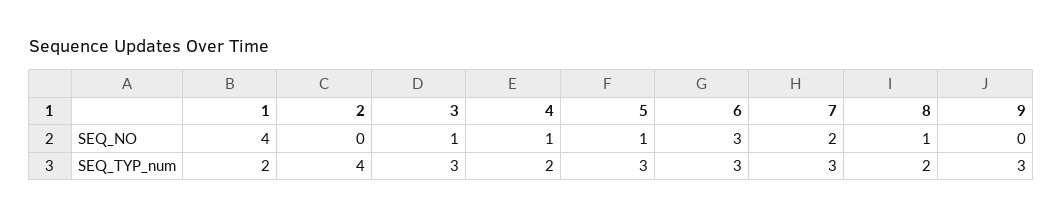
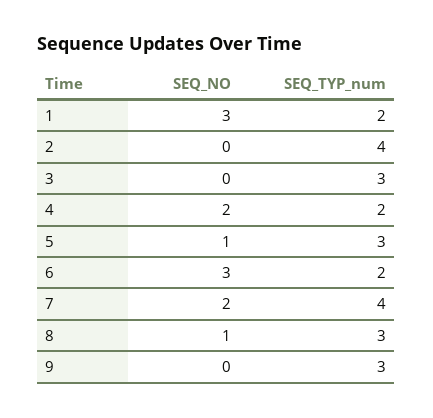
  {
    "1": {
-     "SEQ_NO": 4,
+     "SEQ_NO": 3,
      "SEQ_TYP_num": 2
    },
    "2": {
      "SEQ_NO": 0,
      "SEQ_TYP_num": 4
    },
    "3": {
-     "SEQ_NO": 1,
+     "SEQ_NO": 0,
      "SEQ_TYP_num": 3
    },
    "4": {
-     "SEQ_NO": 1,
+     "SEQ_NO": 2,
      "SEQ_TYP_num": 2
    },
    "5": {
      "SEQ_NO": 1,
      "SEQ_TYP_num": 3
    },
    "6": {
      "SEQ_NO": 3,
-     "SEQ_TYP_num": 3
+     "SEQ_TYP_num": 2
    },
    "7": {
      "SEQ_NO": 2,
-     "SEQ_TYP_num": 3
+     "SEQ_TYP_num": 4
    },
    "8": {
      "SEQ_NO": 1,
-     "SEQ_TYP_num": 2
+     "SEQ_TYP_num": 3
    },
    "9": {
      "SEQ_NO": 0,
      "SEQ_TYP_num": 3
    }
  }

